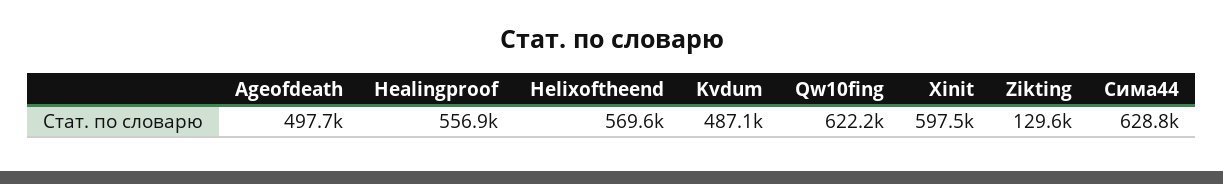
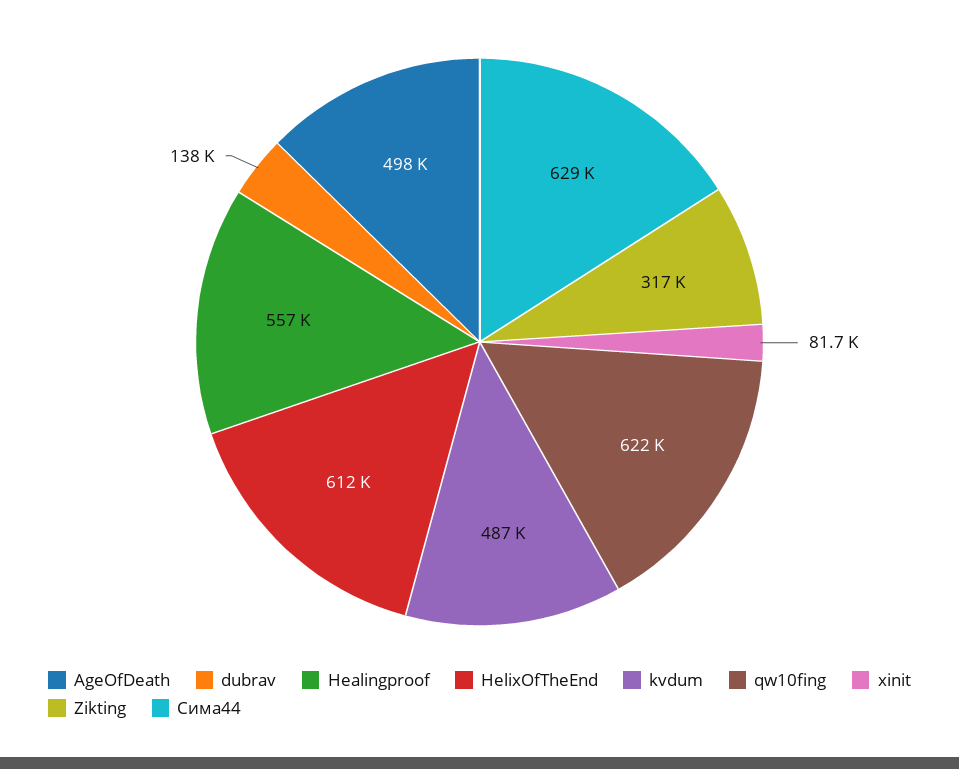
  {
    "Ageofdeath": 497700,
    "Healingproof": 556900,
-   "Helixoftheend": 569600,
+   "Helixoftheend": 612000,
    "Kvdum": 487100,
    "Qw10fing": 622200,
-   "Xinit": 597500,
+   "Xinit": 81700,
-   "Zikting": 129600,
+   "Zikting": 317000,
-   "Сима44": 628800
+   "Сима44": 628800,
+   "dubrav": 138000
  }

